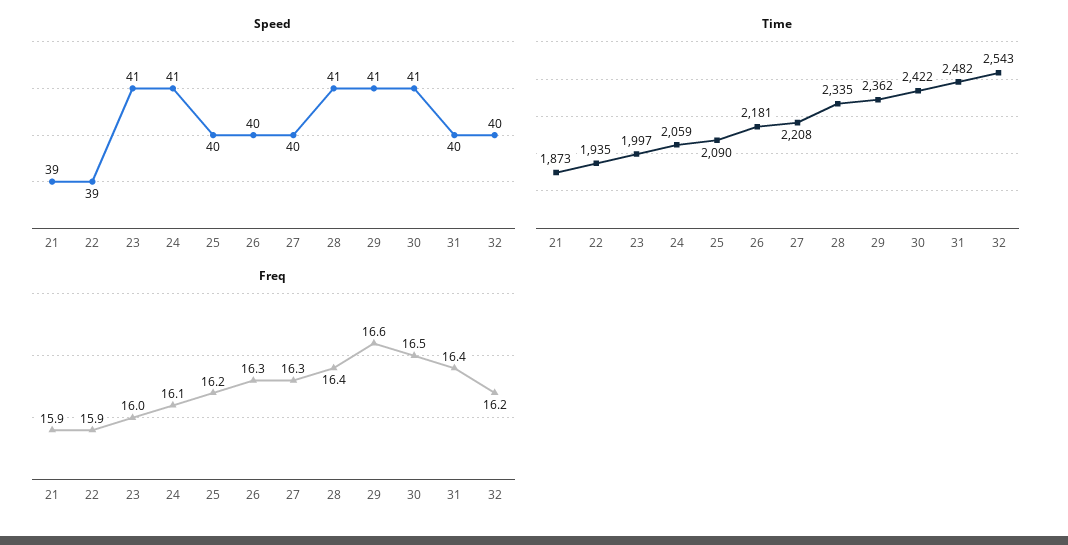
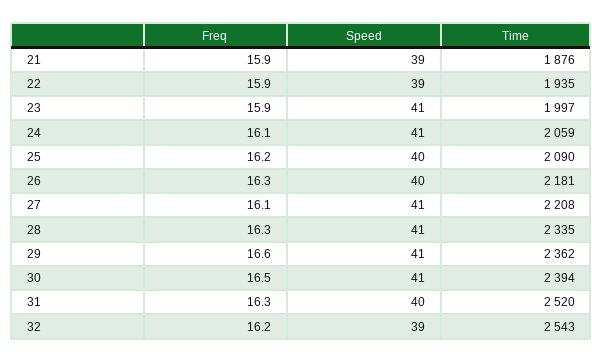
  {
    "Speed": {
      "21": 39,
      "22": 39,
      "23": 41,
      "24": 41,
      "25": 40,
      "26": 40,
-     "27": 40,
+     "27": 41,
      "28": 41,
      "29": 41,
      "30": 41,
      "31": 40,
-     "32": 40
+     "32": 39
    },
    "Time": {
-     "21": 1873,
+     "21": 1876,
      "22": 1935,
      "23": 1997,
      "24": 2059,
      "25": 2090,
      "26": 2181,
      "27": 2208,
      "28": 2335,
      "29": 2362,
-     "30": 2422,
+     "30": 2394,
-     "31": 2482,
+     "31": 2520,
      "32": 2543
    },
    "Freq": {
      "21": 15.9,
      "22": 15.9,
-     "23": 16,
+     "23": 15.9,
      "24": 16.1,
      "25": 16.2,
      "26": 16.3,
-     "27": 16.3,
+     "27": 16.1,
-     "28": 16.4,
+     "28": 16.3,
      "29": 16.6,
      "30": 16.5,
-     "31": 16.4,
+     "31": 16.3,
      "32": 16.2
    }
  }

